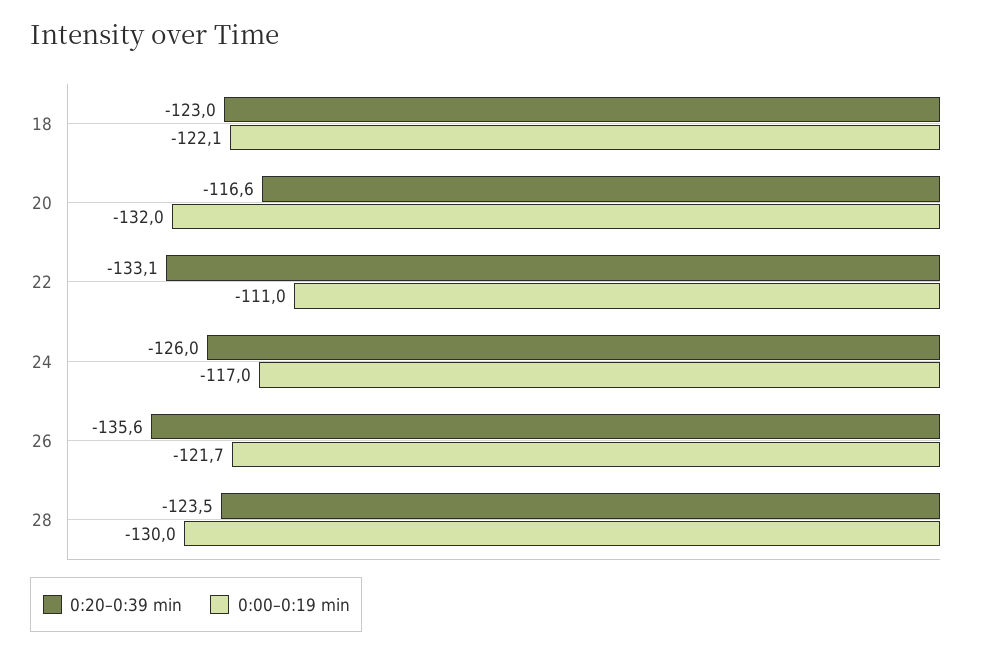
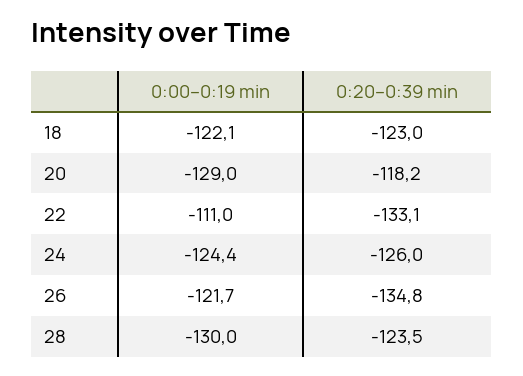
  {
    "0:20–0:39 min": {
      "18": -123,
-     "20": -116.6,
+     "20": -118.2,
      "22": -133.1,
      "24": -126,
-     "26": -135.6,
+     "26": -134.8,
      "28": -123.5
    },
    "0:00–0:19 min": {
      "18": -122.1,
-     "20": -132,
+     "20": -129,
      "22": -111,
-     "24": -117,
+     "24": -124.4,
      "26": -121.7,
      "28": -130
    }
  }

